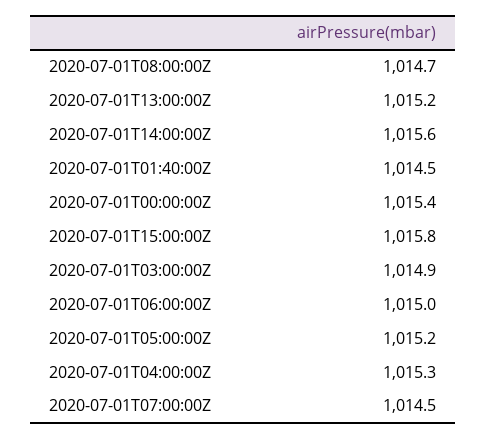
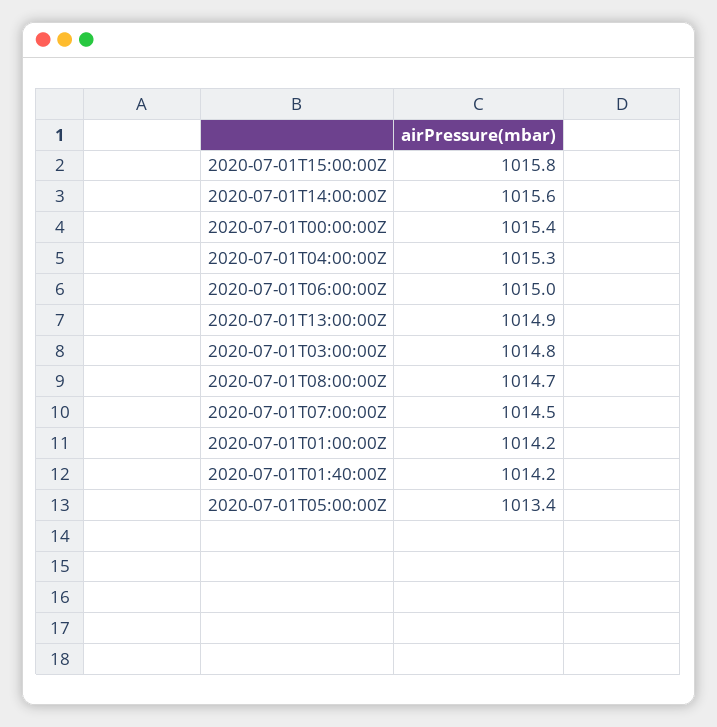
  {
    "2020-07-01T08:00:00Z": 1014.7,
-   "2020-07-01T13:00:00Z": 1015.2,
+   "2020-07-01T13:00:00Z": 1014.9,
    "2020-07-01T14:00:00Z": 1015.6,
-   "2020-07-01T01:40:00Z": 1014.5,
+   "2020-07-01T01:40:00Z": 1014.2,
    "2020-07-01T00:00:00Z": 1015.4,
    "2020-07-01T15:00:00Z": 1015.8,
-   "2020-07-01T03:00:00Z": 1014.9,
+   "2020-07-01T03:00:00Z": 1014.8,
    "2020-07-01T06:00:00Z": 1015,
-   "2020-07-01T05:00:00Z": 1015.2,
+   "2020-07-01T05:00:00Z": 1013.4,
    "2020-07-01T04:00:00Z": 1015.3,
-   "2020-07-01T07:00:00Z": 1014.5
+   "2020-07-01T07:00:00Z": 1014.5,
+   "2020-07-01T01:00:00Z": 1014.2
  }

